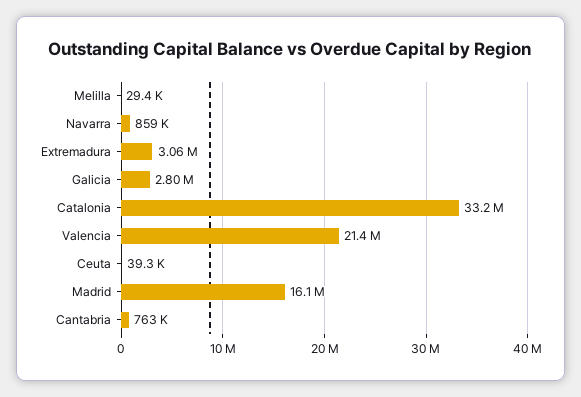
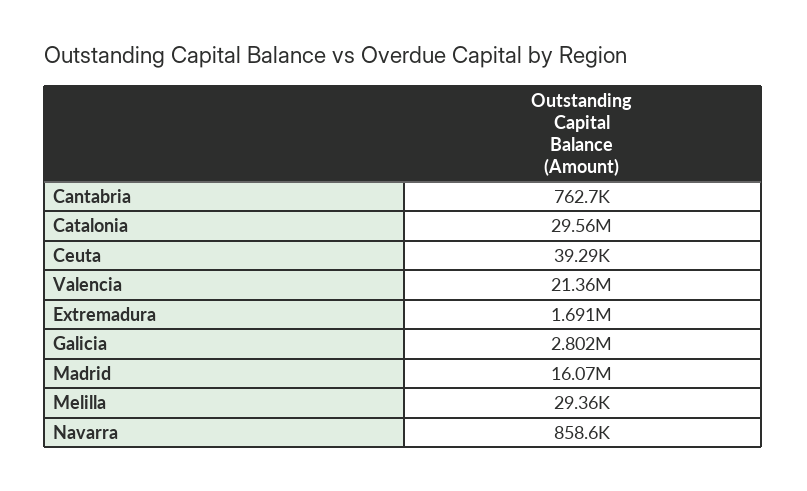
  {
    "Melilla": 29360,
    "Navarra": 858600,
-   "Extremadura": 3060000,
+   "Extremadura": 1691000,
    "Galicia": 2802000,
-   "Catalonia": 33200000,
+   "Catalonia": 29560000,
    "Valencia": 21360000,
    "Ceuta": 39290,
    "Madrid": 16070000,
    "Cantabria": 762700
  }

